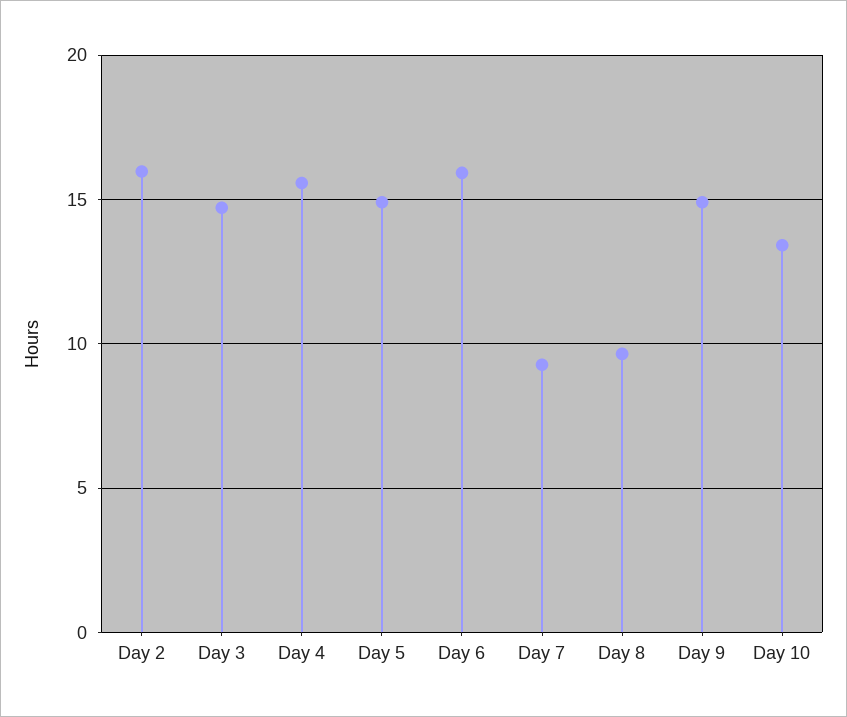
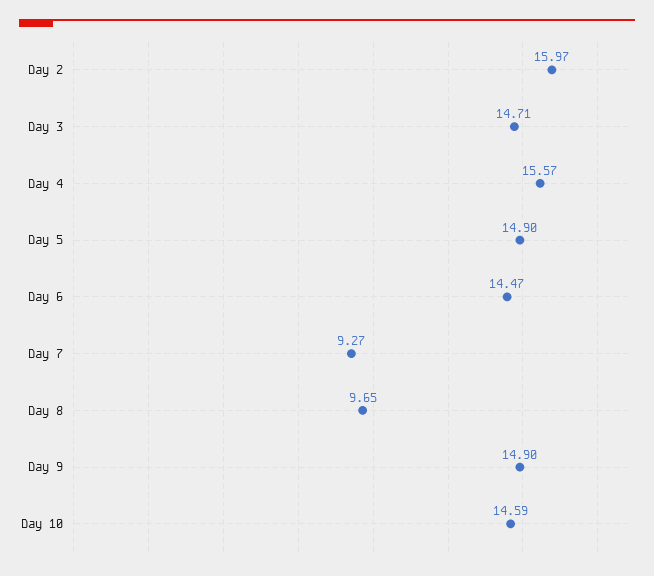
  {
    "Day 2": 15.97,
    "Day 3": 14.71,
    "Day 4": 15.57,
    "Day 5": 14.9,
-   "Day 6": 16,
+   "Day 6": 14.47,
    "Day 7": 9.27,
    "Day 8": 9.65,
    "Day 9": 14.9,
-   "Day 10": 13.5
+   "Day 10": 14.59
  }

